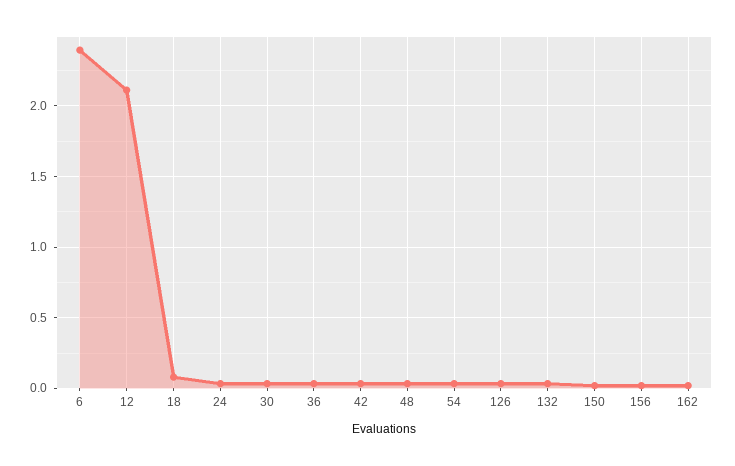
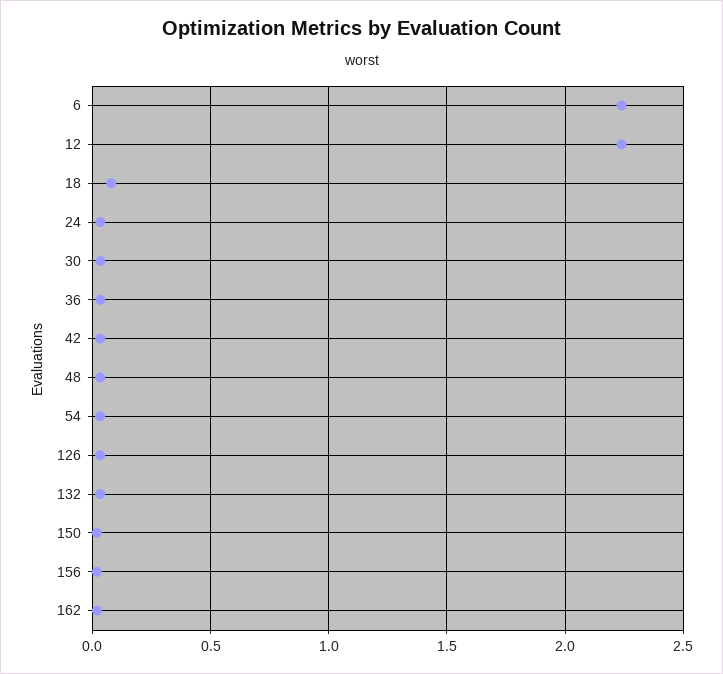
  {
-   "6": 2.4,
+   "6": 2.25,
-   "12": 2.1,
+   "12": 2.25,
    "18": 0.1,
    "24": 0.05,
    "30": 0.05,
    "36": 0.05,
    "42": 0.05,
    "48": 0.05,
    "54": 0.05,
    "126": 0.05,
    "132": 0.05,
    "150": 0,
    "156": 0,
    "162": 0
  }

